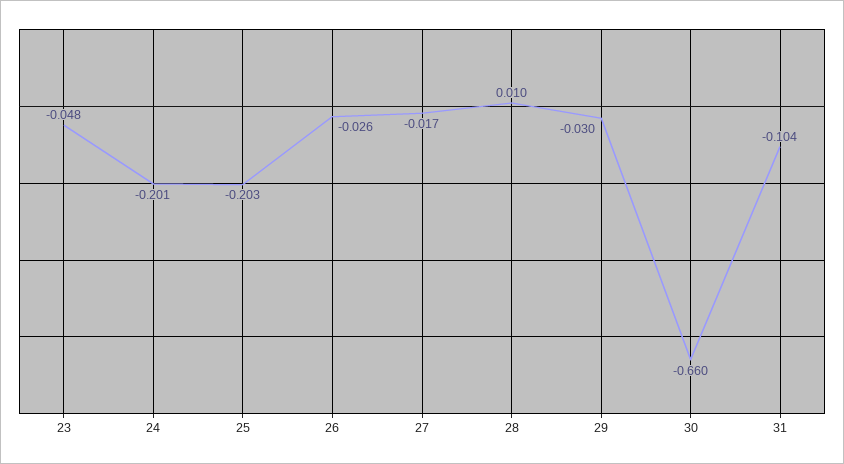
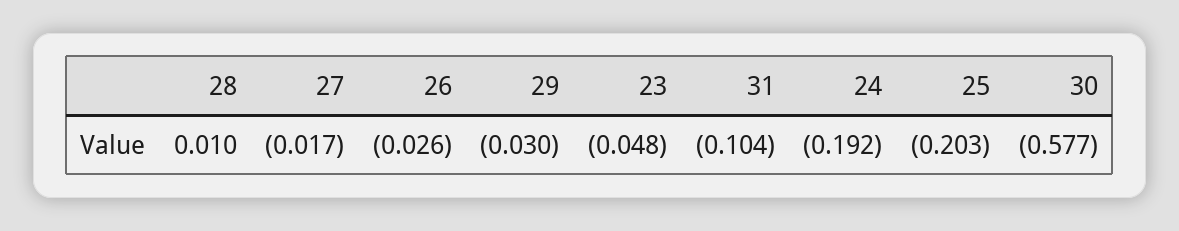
  {
    "23": -0.048,
-   "24": -0.201,
+   "24": -0.192,
    "25": -0.203,
    "26": -0.026,
    "27": -0.017,
    "28": 0.01,
    "29": -0.03,
-   "30": -0.66,
+   "30": -0.577,
    "31": -0.104
  }

